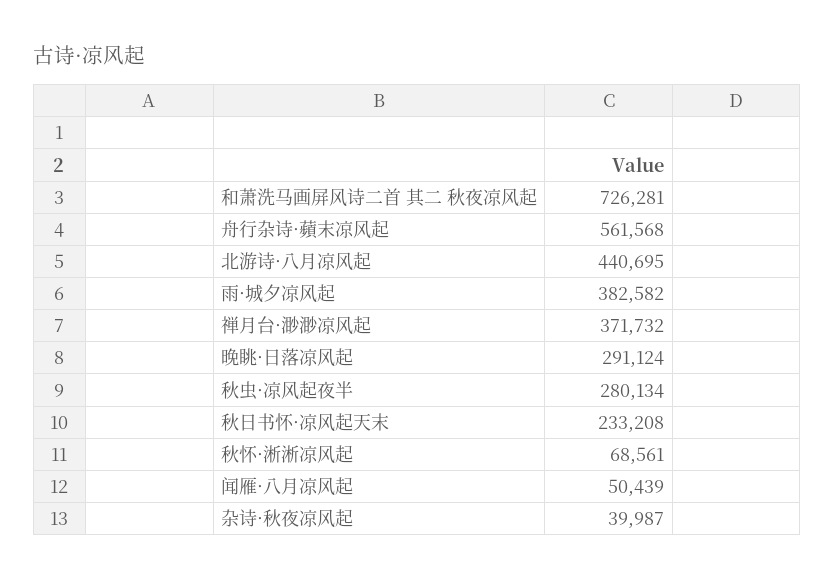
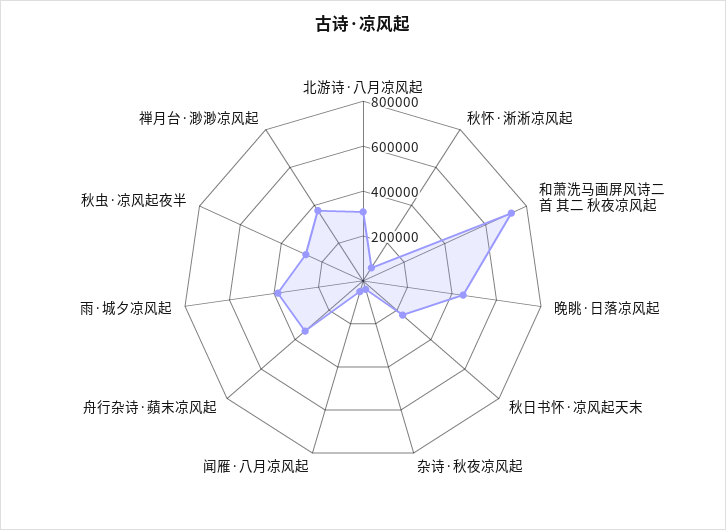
  {
    "和萧洗马画屏风诗二首 其二 秋夜凉风起": 726281,
-   "舟行杂诗·蘋末凉风起": 561568,
+   "舟行杂诗·蘋末凉风起": 350000,
-   "北游诗·八月凉风起": 440695,
+   "北游诗·八月凉风起": 300000,
    "雨·城夕凉风起": 382582,
    "禅月台·渺渺凉风起": 371732,
-   "晚眺·日落凉风起": 291124,
+   "晚眺·日落凉风起": 450000,
    "秋虫·凉风起夜半": 280134,
    "秋日书怀·凉风起天末": 233208,
    "秋怀·淅淅凉风起": 68561,
    "闻雁·八月凉风起": 50439,
    "杂诗·秋夜凉风起": 39987
  }

